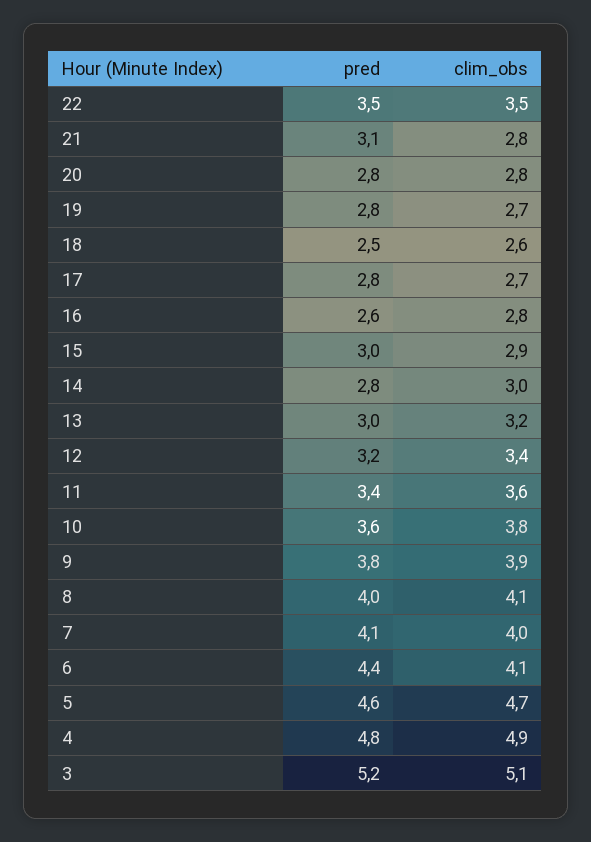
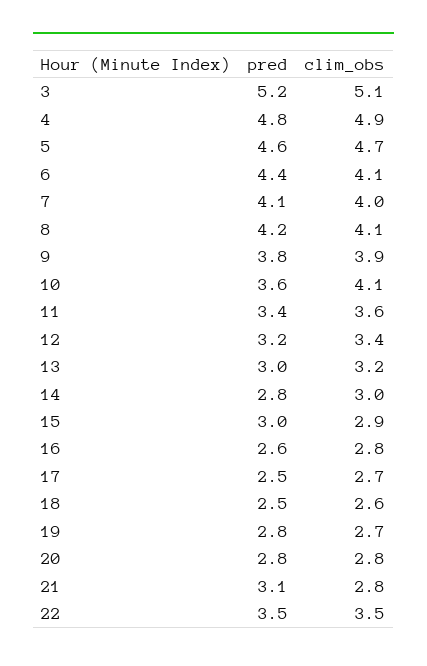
  {
    "pred": {
      "22": 3.5,
      "21": 3.1,
      "20": 2.8,
      "19": 2.8,
      "18": 2.5,
-     "17": 2.8,
+     "17": 2.5,
      "16": 2.6,
      "15": 3,
      "14": 2.8,
      "13": 3,
      "12": 3.2,
      "11": 3.4,
      "10": 3.6,
      "9": 3.8,
-     "8": 4,
+     "8": 4.2,
      "7": 4.1,
      "6": 4.4,
      "5": 4.6,
      "4": 4.8,
      "3": 5.2
    },
    "clim_obs": {
      "22": 3.5,
      "21": 2.8,
      "20": 2.8,
      "19": 2.7,
      "18": 2.6,
      "17": 2.7,
      "16": 2.8,
      "15": 2.9,
      "14": 3,
      "13": 3.2,
      "12": 3.4,
      "11": 3.6,
-     "10": 3.8,
+     "10": 4.1,
      "9": 3.9,
      "8": 4.1,
      "7": 4,
      "6": 4.1,
      "5": 4.7,
      "4": 4.9,
      "3": 5.1
    }
  }

